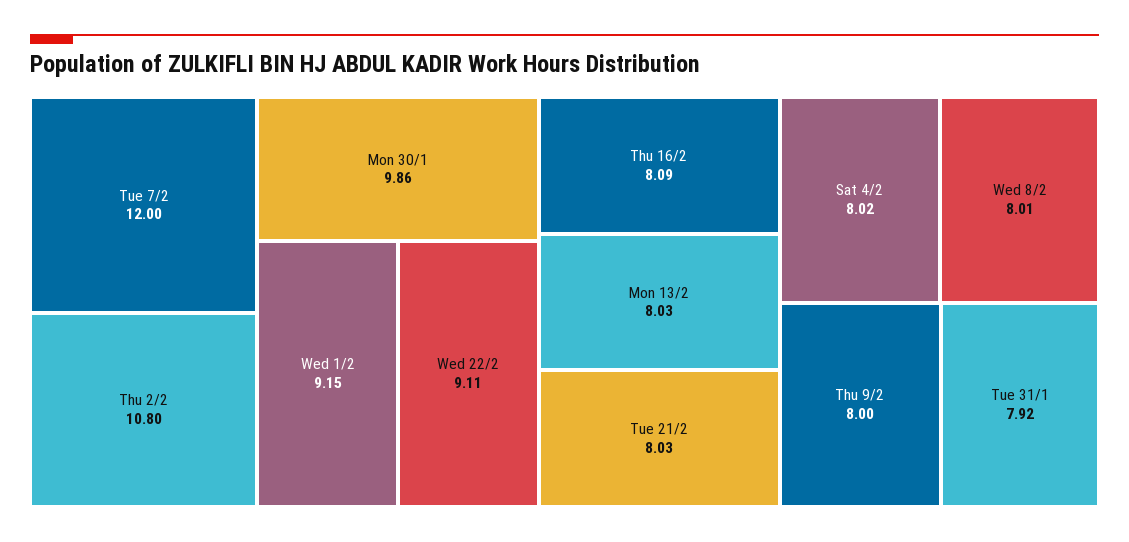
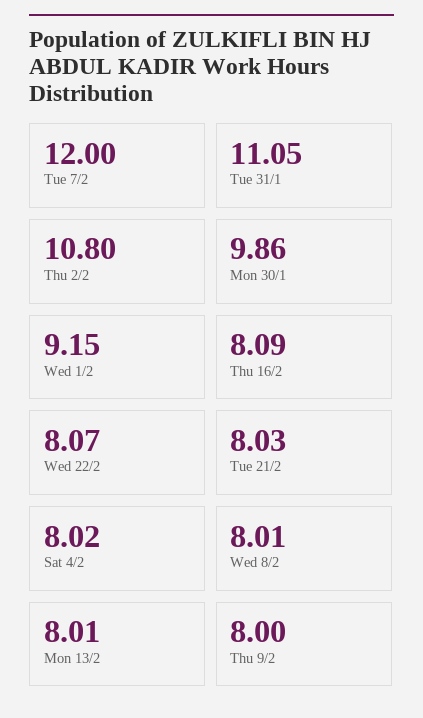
  {
    "Tue 7/2": 12,
    "Thu 2/2": 10.8,
    "Mon 30/1": 9.86,
    "Wed 1/2": 9.15,
-   "Wed 22/2": 9.11,
+   "Wed 22/2": 8.07,
    "Thu 16/2": 8.09,
-   "Mon 13/2": 8.03,
+   "Mon 13/2": 8.01,
    "Tue 21/2": 8.03,
    "Sat 4/2": 8.02,
    "Wed 8/2": 8.01,
    "Thu 9/2": 8,
-   "Tue 31/1": 7.92
+   "Tue 31/1": 11.05
  }

